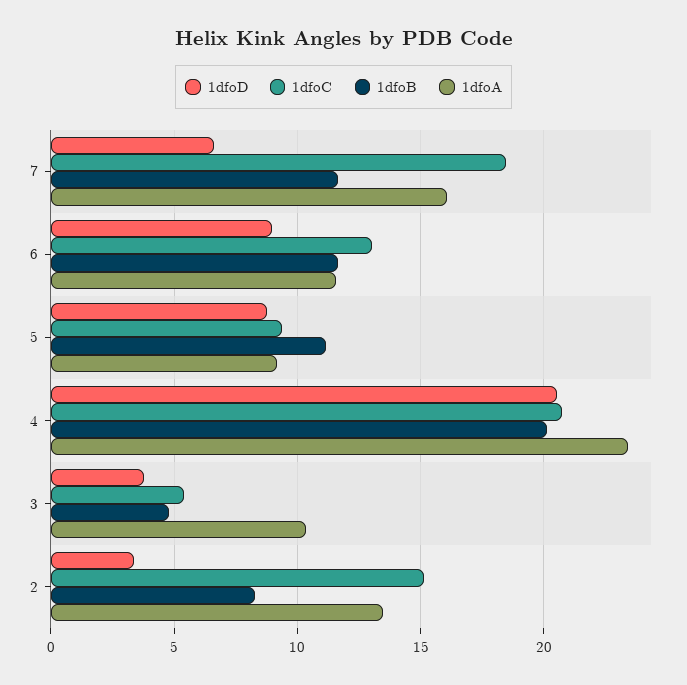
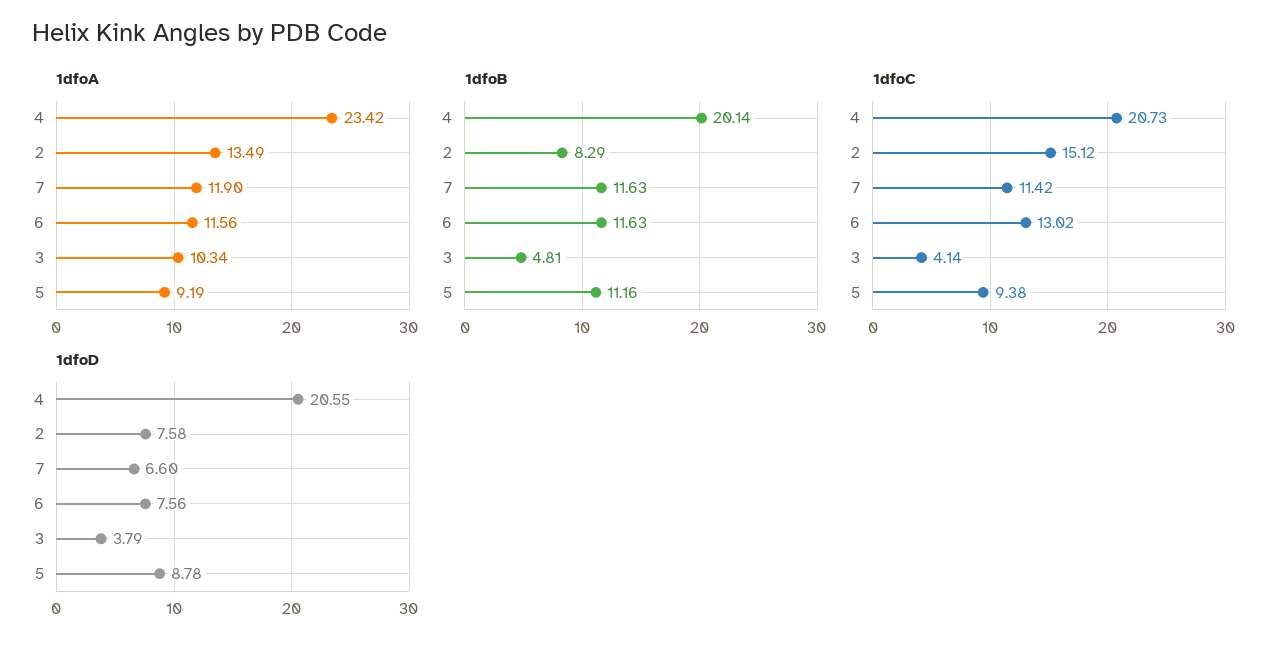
  {
    "1dfoD": {
      "7": 6.6,
-     "6": 9,
+     "6": 7.56,
      "5": 8.78,
      "4": 20.55,
      "3": 3.79,
-     "2": 3.5
+     "2": 7.58
    },
    "1dfoC": {
-     "7": 18.5,
+     "7": 11.42,
      "6": 13.02,
      "5": 9.38,
      "4": 20.73,
-     "3": 5.5,
+     "3": 4.14,
      "2": 15.12
    },
    "1dfoB": {
      "7": 11.63,
      "6": 11.63,
      "5": 11.16,
      "4": 20.14,
      "3": 4.81,
      "2": 8.29
    },
    "1dfoA": {
-     "7": 16,
+     "7": 11.9,
      "6": 11.56,
      "5": 9.19,
      "4": 23.42,
      "3": 10.34,
      "2": 13.49
    }
  }

